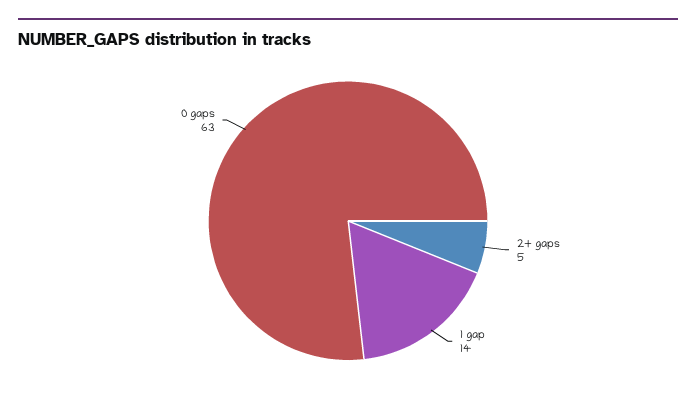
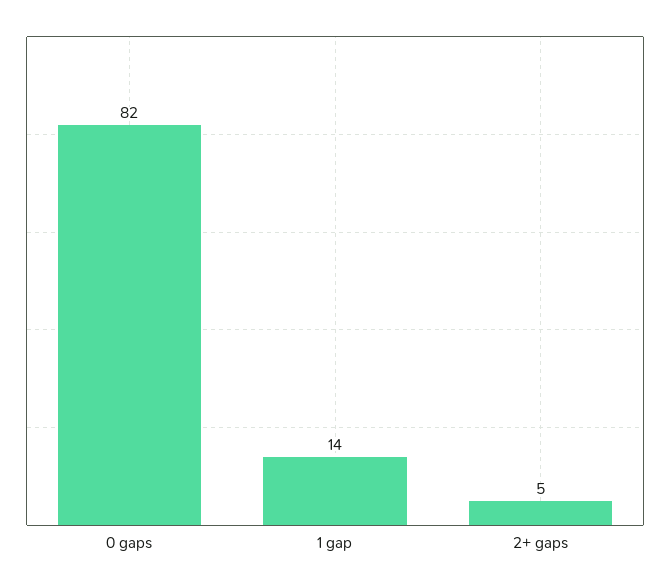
  {
    "2+ gaps": 5,
    "1 gap": 14,
-   "0 gaps": 63
+   "0 gaps": 82
  }

